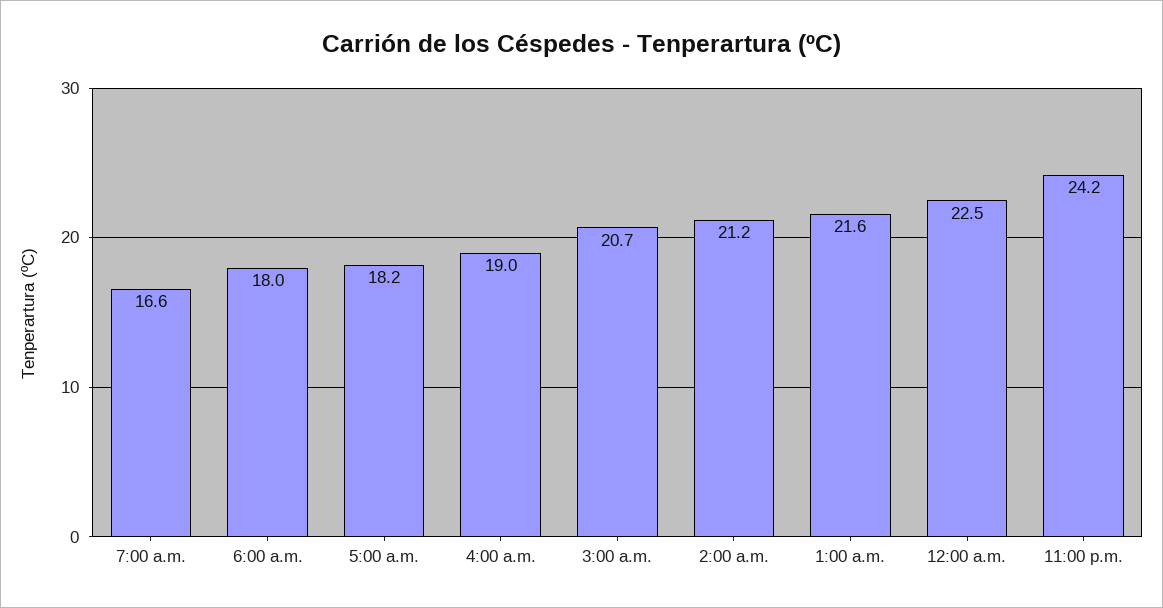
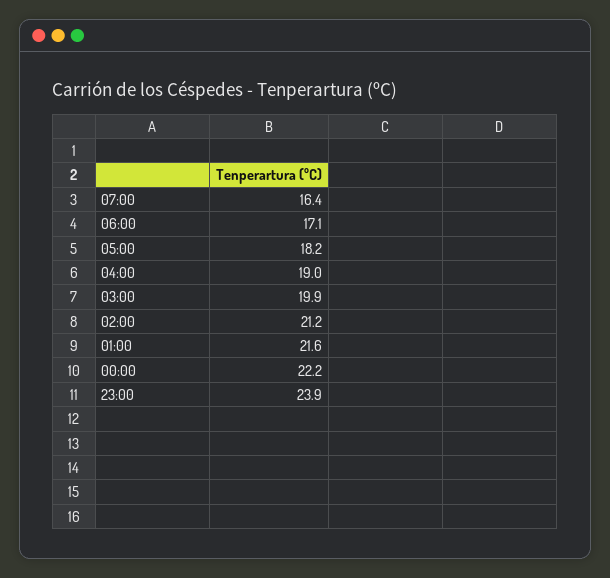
  {
-   "7:00 a.m.": 16.6,
+   "7:00 a.m.": 16.4,
-   "6:00 a.m.": 18,
+   "6:00 a.m.": 17.1,
    "5:00 a.m.": 18.2,
    "4:00 a.m.": 19,
-   "3:00 a.m.": 20.7,
+   "3:00 a.m.": 19.9,
    "2:00 a.m.": 21.2,
    "1:00 a.m.": 21.6,
-   "12:00 a.m.": 22.5,
+   "12:00 a.m.": 22.2,
-   "11:00 p.m.": 24.2
+   "11:00 p.m.": 23.9
  }

